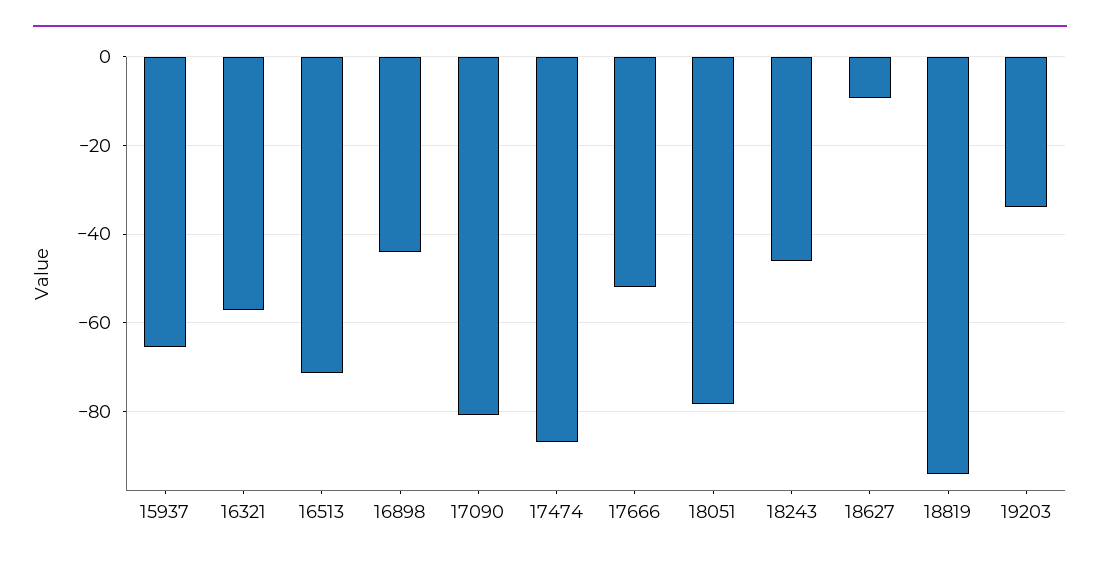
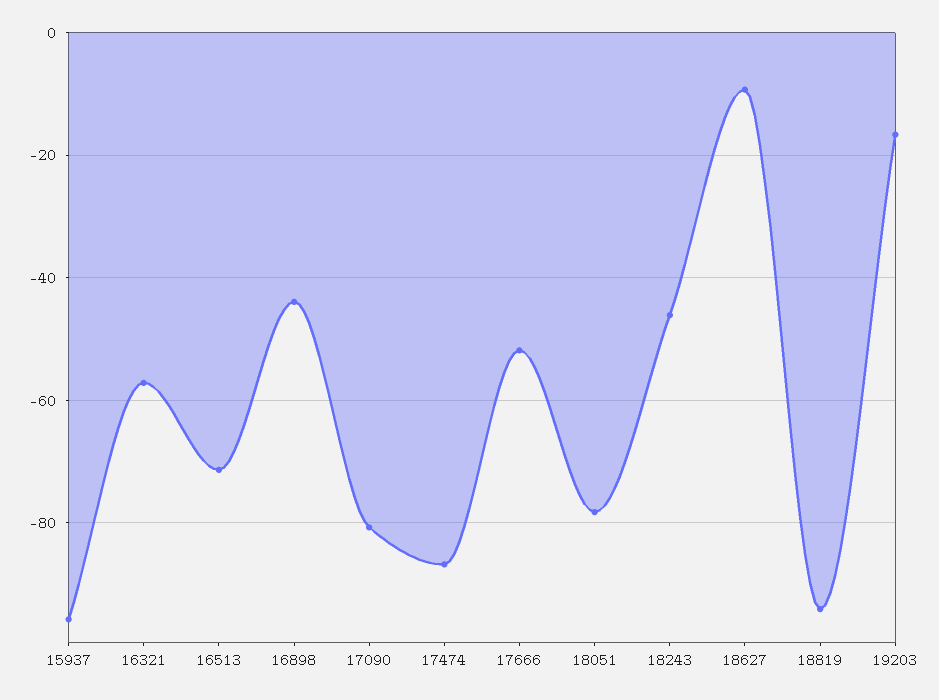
  {
-   "15937": -66,
+   "15937": -96,
    "16321": -58,
    "16513": -72,
    "16898": -44,
    "17090": -80,
    "17474": -86,
    "17666": -52,
    "18051": -78,
    "18243": -46,
    "18627": -10,
    "18819": -94,
-   "19203": -34
+   "19203": -16
  }

